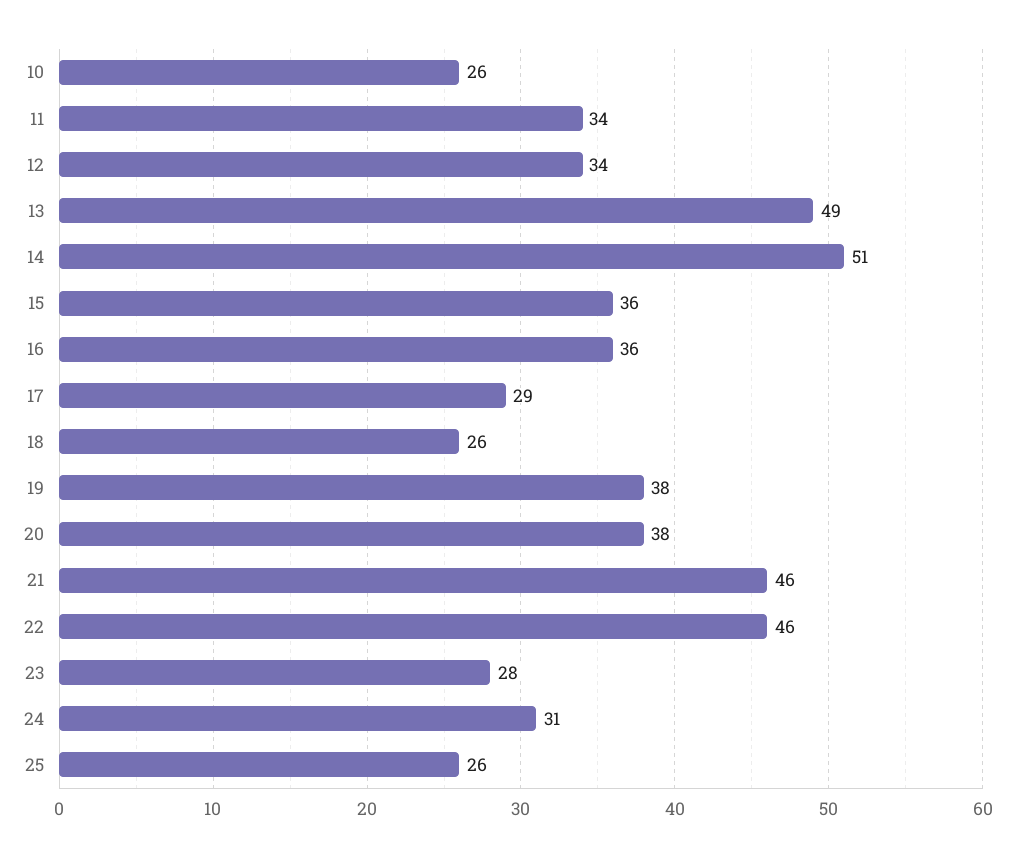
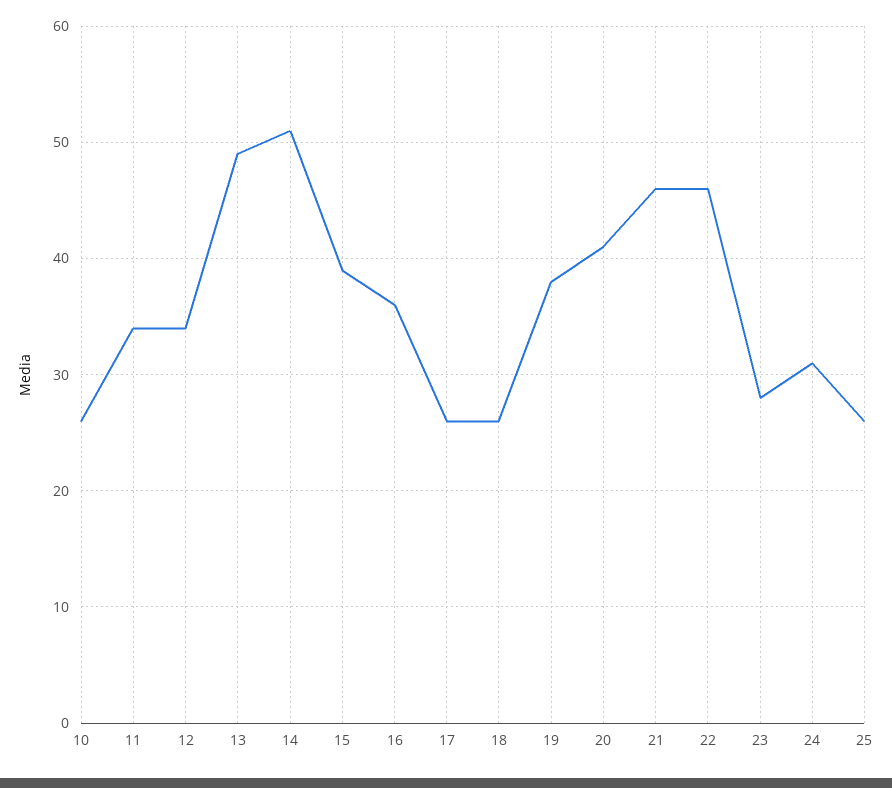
  {
    "10": 26,
    "11": 34,
    "12": 34,
    "13": 49,
    "14": 51,
-   "15": 36,
+   "15": 39,
    "16": 36,
-   "17": 29,
+   "17": 26,
    "18": 26,
    "19": 38,
-   "20": 38,
+   "20": 41,
    "21": 46,
    "22": 46,
    "23": 28,
    "24": 31,
    "25": 26
  }

